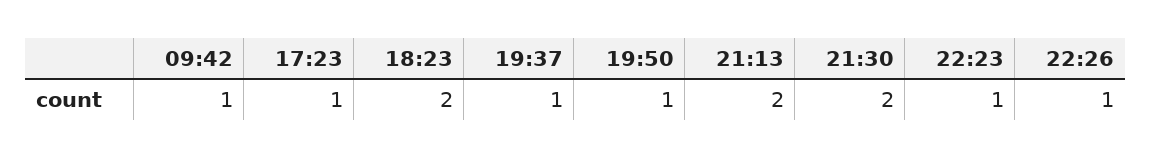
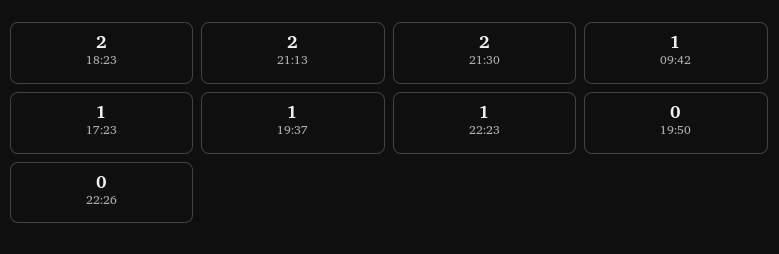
  {
    "09:42": 1,
    "17:23": 1,
    "18:23": 2,
    "19:37": 1,
-   "19:50": 1,
+   "19:50": 0,
    "21:13": 2,
    "21:30": 2,
    "22:23": 1,
-   "22:26": 1
+   "22:26": 0
  }

